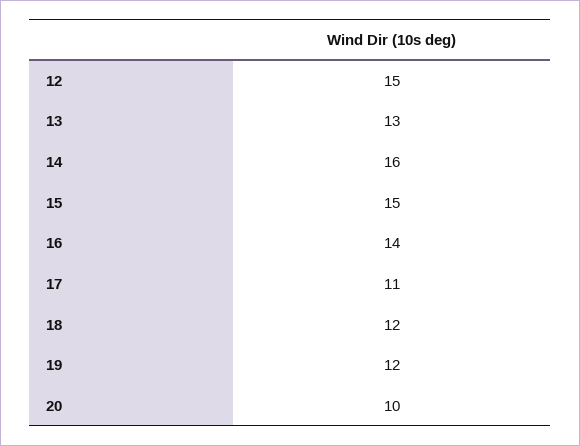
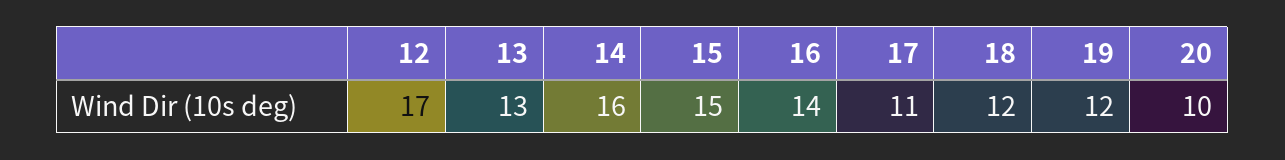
  {
-   "12": 15,
+   "12": 17,
    "13": 13,
    "14": 16,
    "15": 15,
    "16": 14,
    "17": 11,
    "18": 12,
    "19": 12,
    "20": 10
  }

